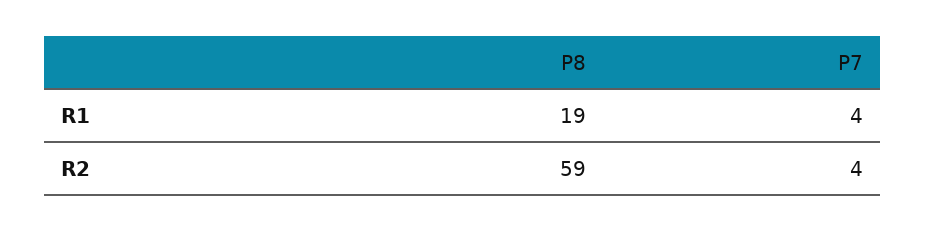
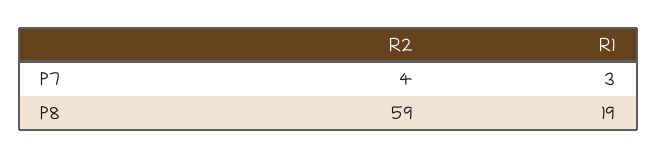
  {
    "P8": {
      "R1": 19,
      "R2": 59
    },
    "P7": {
-     "R1": 4,
+     "R1": 3,
      "R2": 4
    }
  }

